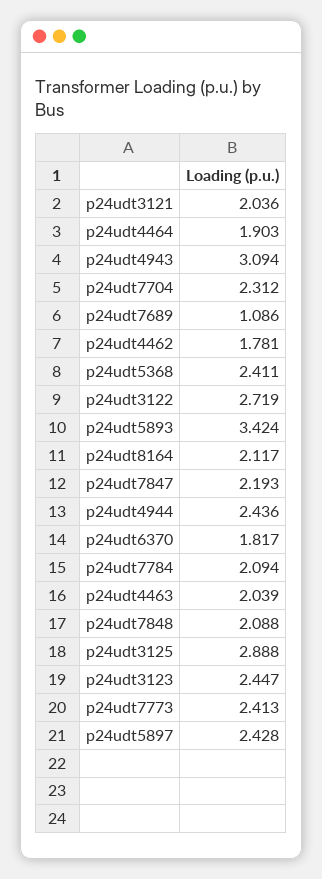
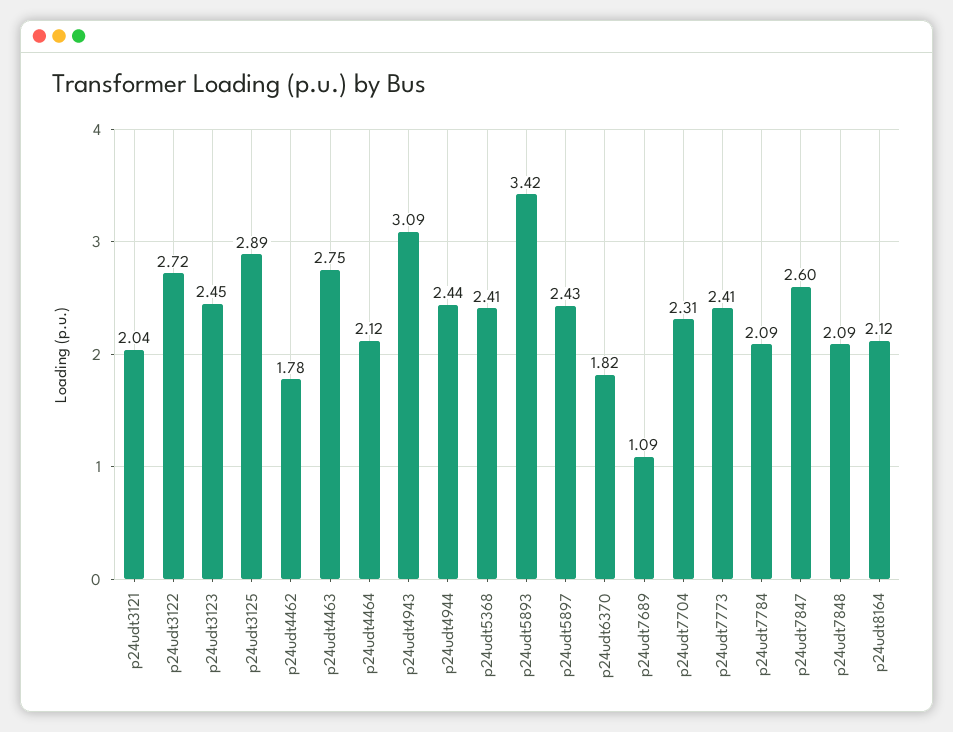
  {
    "p24udt3121": 2.036,
-   "p24udt4464": 1.903,
+   "p24udt4464": 2.12,
    "p24udt4943": 3.094,
    "p24udt7704": 2.312,
    "p24udt7689": 1.086,
    "p24udt4462": 1.781,
    "p24udt5368": 2.411,
    "p24udt3122": 2.719,
    "p24udt5893": 3.424,
    "p24udt8164": 2.117,
-   "p24udt7847": 2.193,
+   "p24udt7847": 2.6,
    "p24udt4944": 2.436,
    "p24udt6370": 1.817,
    "p24udt7784": 2.094,
-   "p24udt4463": 2.039,
+   "p24udt4463": 2.75,
    "p24udt7848": 2.088,
    "p24udt3125": 2.888,
    "p24udt3123": 2.447,
    "p24udt7773": 2.413,
    "p24udt5897": 2.428
  }

